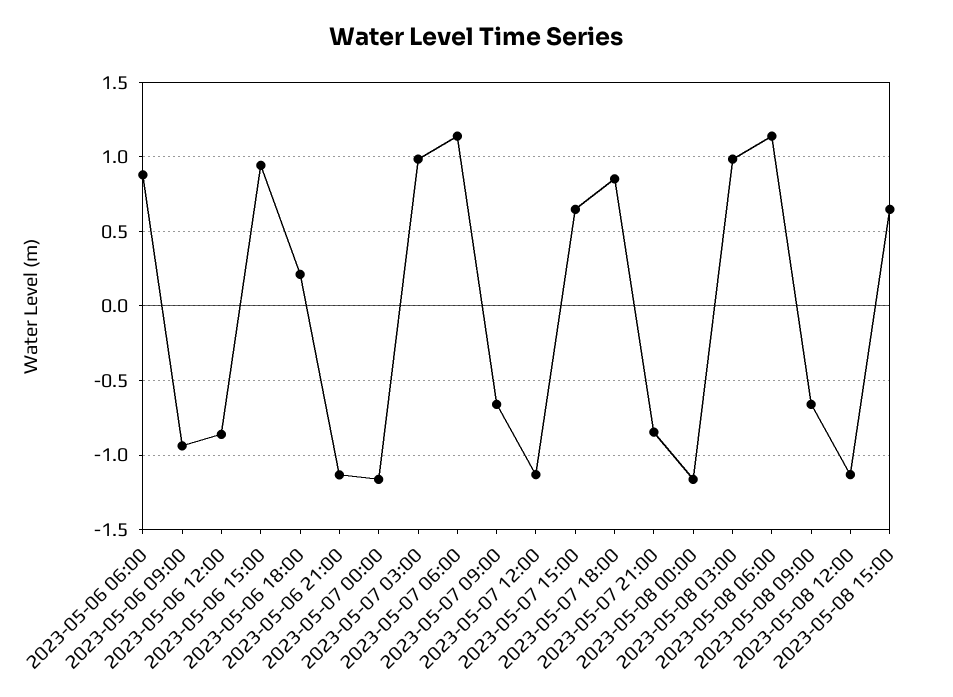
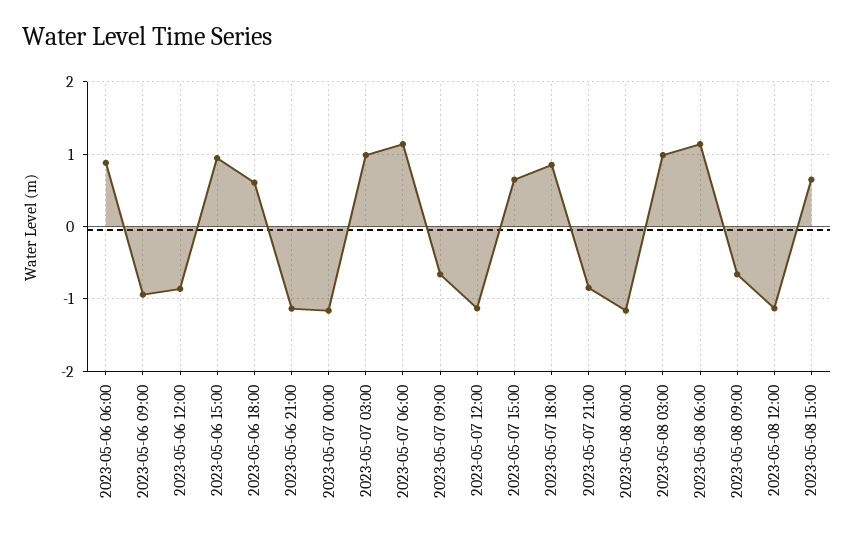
  {
    "2023-05-06 06:00": 0.9,
    "2023-05-06 09:00": -0.95,
    "2023-05-06 12:00": -0.85,
    "2023-05-06 15:00": 0.95,
-   "2023-05-06 18:00": 0.2,
+   "2023-05-06 18:00": 0.6,
    "2023-05-06 21:00": -1.15,
    "2023-05-07 00:00": -1.15,
    "2023-05-07 03:00": 1,
    "2023-05-07 06:00": 1.15,
    "2023-05-07 09:00": -0.65,
    "2023-05-07 12:00": -1.15,
    "2023-05-07 15:00": 0.65,
    "2023-05-07 18:00": 0.85,
    "2023-05-07 21:00": -0.85,
    "2023-05-08 00:00": -1.15,
    "2023-05-08 03:00": 1,
    "2023-05-08 06:00": 1.15,
    "2023-05-08 09:00": -0.65,
    "2023-05-08 12:00": -1.15,
    "2023-05-08 15:00": 0.65
  }

